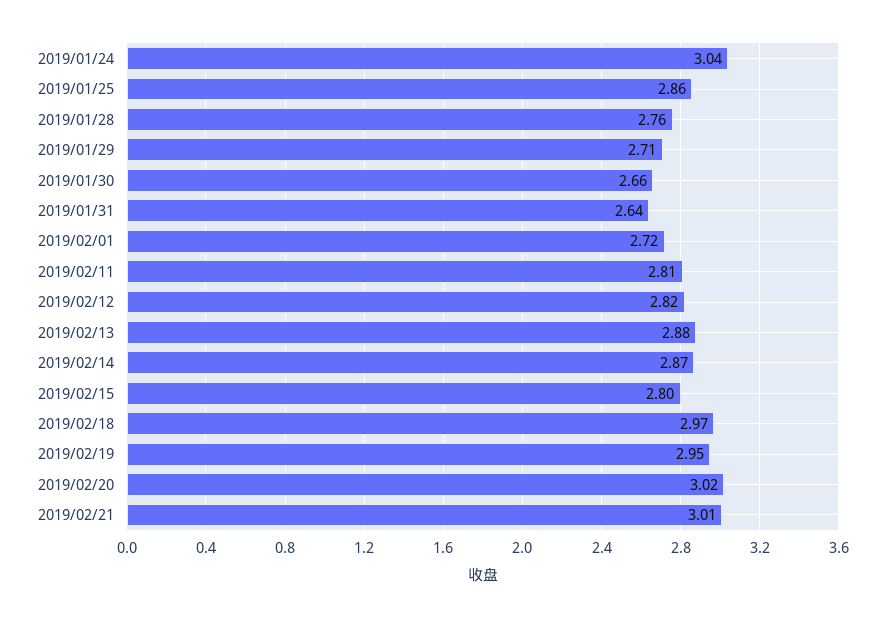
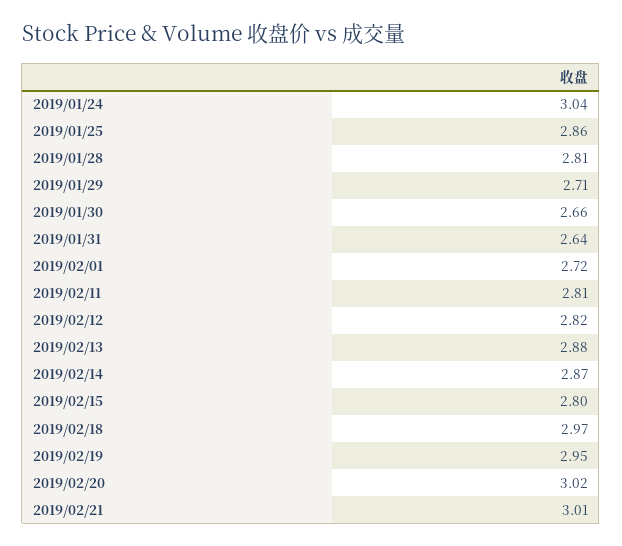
  {
    "2019/01/24": 3.04,
    "2019/01/25": 2.86,
-   "2019/01/28": 2.76,
+   "2019/01/28": 2.81,
    "2019/01/29": 2.71,
    "2019/01/30": 2.66,
    "2019/01/31": 2.64,
    "2019/02/01": 2.72,
    "2019/02/11": 2.81,
    "2019/02/12": 2.82,
    "2019/02/13": 2.88,
    "2019/02/14": 2.87,
    "2019/02/15": 2.8,
    "2019/02/18": 2.97,
    "2019/02/19": 2.95,
    "2019/02/20": 3.02,
    "2019/02/21": 3.01
  }

